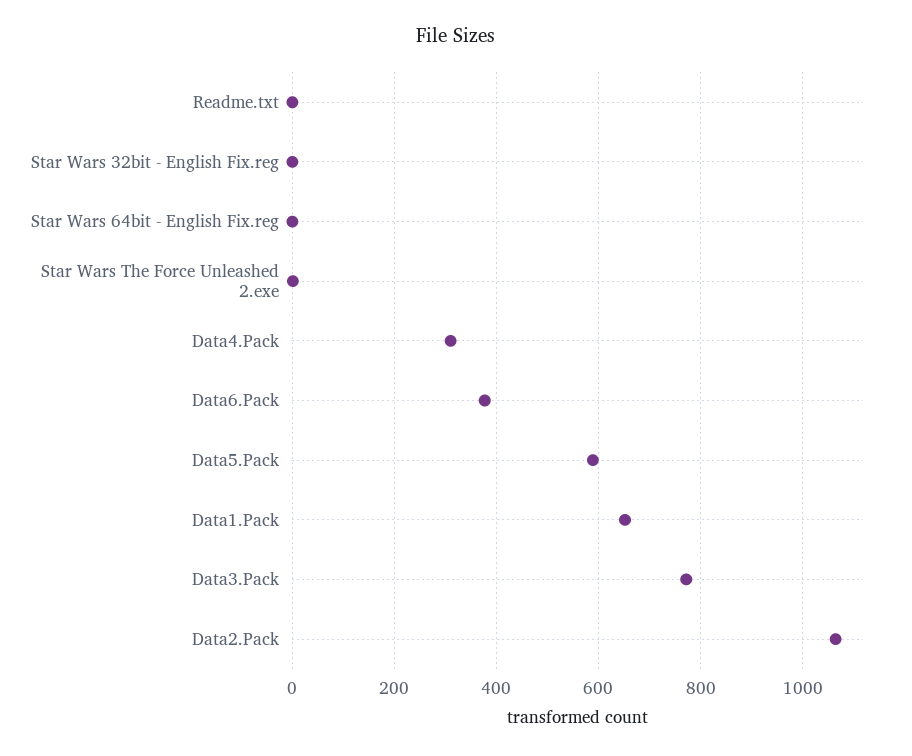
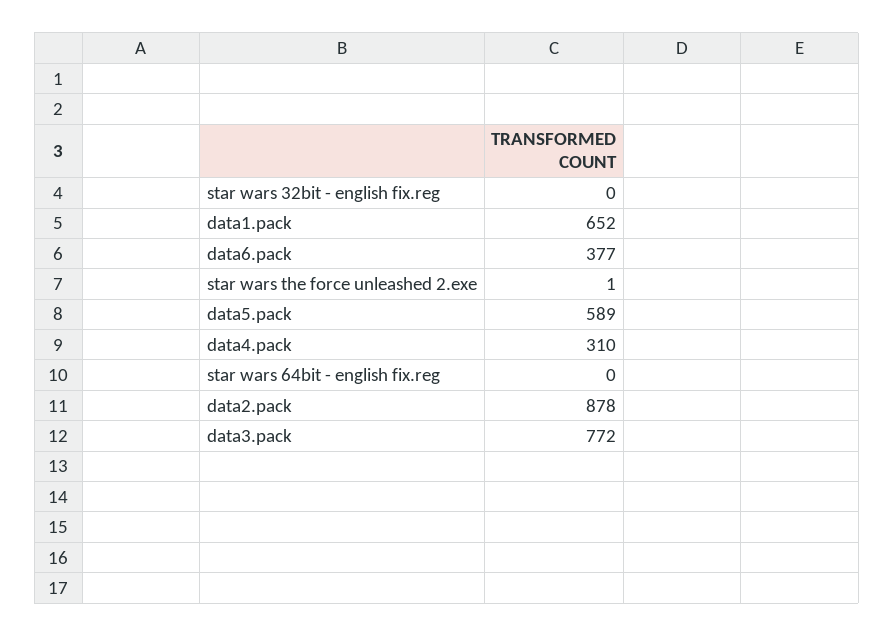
  {
-   "Readme.txt": 0,
    "Star Wars 32bit - English Fix.reg": 0,
    "Star Wars 64bit - English Fix.reg": 0,
    "Star Wars The Force Unleashed 2.exe": 1,
    "Data4.Pack": 310,
    "Data6.Pack": 377,
    "Data5.Pack": 589,
    "Data1.Pack": 652,
    "Data3.Pack": 772,
-   "Data2.Pack": 1060
+   "Data2.Pack": 878
  }

